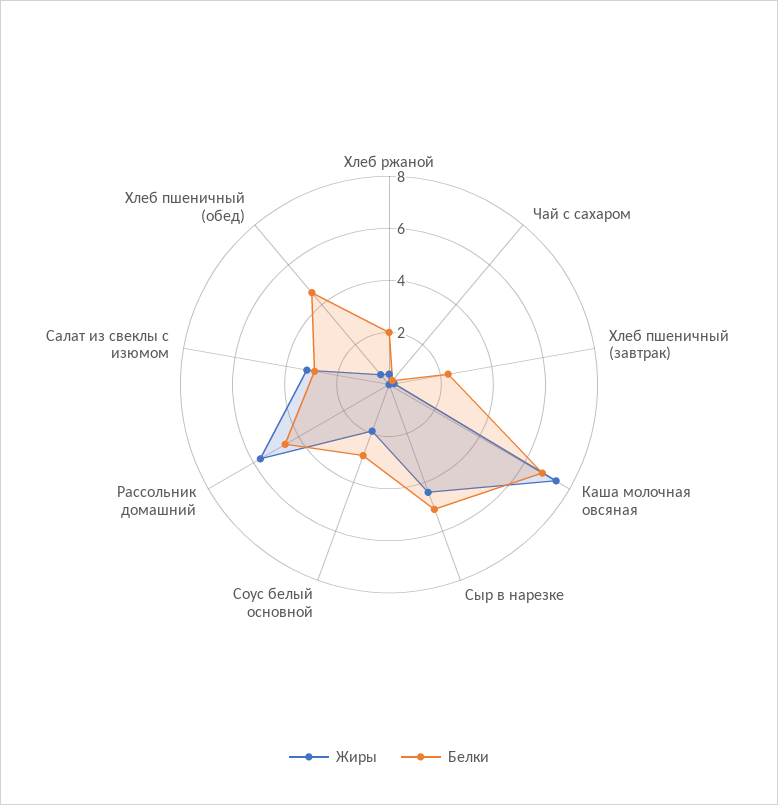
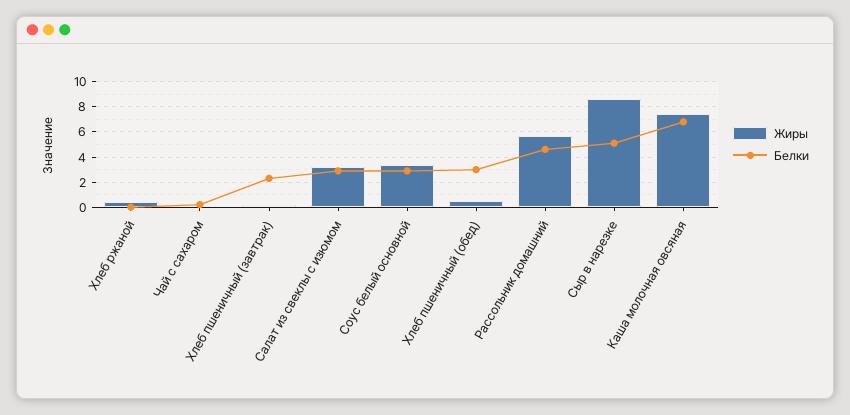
  {
    "Жиры": {
      "Хлеб ржаной": 0.5,
      "Чай с сахаром": 0,
      "Хлеб пшеничный (завтрак)": 0,
      "Каша молочная овсяная": 7.5,
-     "Сыр в нарезке": 4.5,
+     "Сыр в нарезке": 8.5,
-     "Соус белый основной": 2,
+     "Соус белый основной": 3.5,
      "Рассольник домашний": 5.5,
      "Салат из свеклы с изюмом": 3,
      "Хлеб пшеничный (обед)": 0.5
    },
    "Белки": {
-     "Хлеб ржаной": 2,
+     "Хлеб ржаной": 0,
      "Чай с сахаром": 0,
      "Хлеб пшеничный (завтрак)": 2.5,
      "Каша молочная овсяная": 7,
      "Сыр в нарезке": 5,
      "Соус белый основной": 3,
      "Рассольник домашний": 4.5,
      "Салат из свеклы с изюмом": 3,
-     "Хлеб пшеничный (обед)": 4.5
+     "Хлеб пшеничный (обед)": 3
    }
  }

